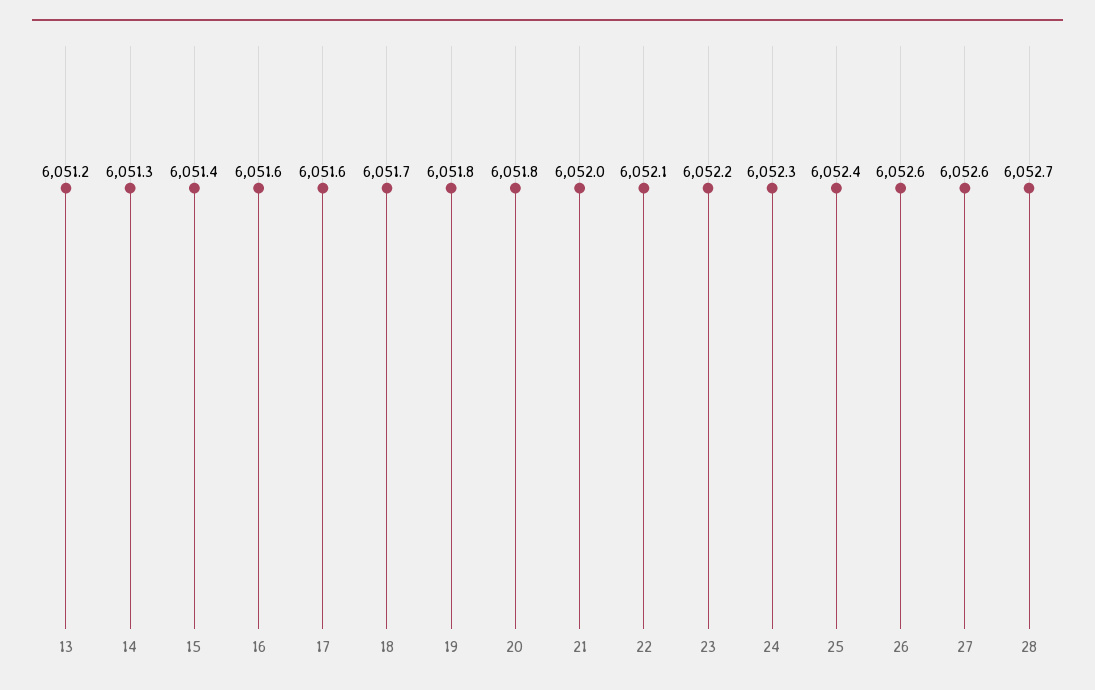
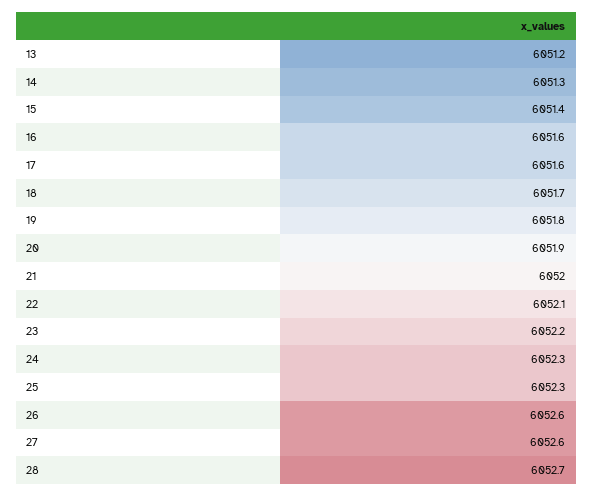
  {
    "13": 6051.2,
    "14": 6051.3,
    "15": 6051.4,
    "16": 6051.6,
    "17": 6051.6,
    "18": 6051.7,
    "19": 6051.8,
-   "20": 6051.8,
+   "20": 6051.9,
    "21": 6052,
    "22": 6052.1,
    "23": 6052.2,
    "24": 6052.3,
-   "25": 6052.4,
+   "25": 6052.3,
    "26": 6052.6,
    "27": 6052.6,
    "28": 6052.7
  }

